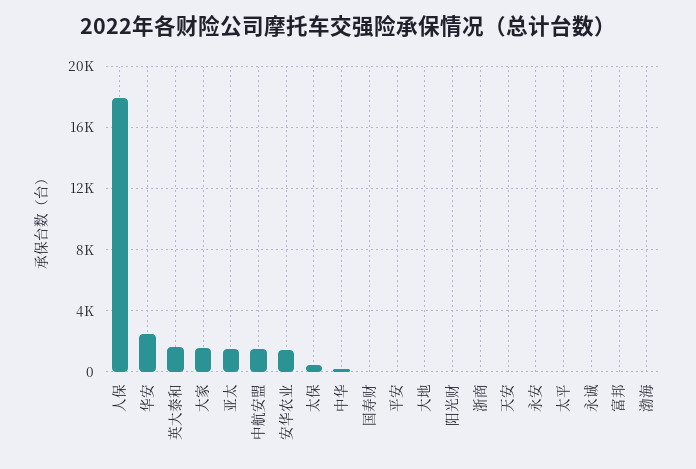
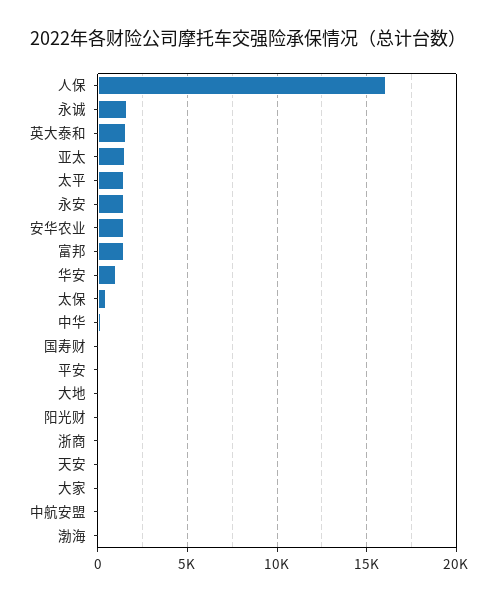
  {
-   "人保": 18000,
+   "人保": 16000,
-   "华安": 2500,
+   "华安": 1000,
    "英大泰和": 1500,
-   "大家": 1500,
+   "大家": 0,
    "亚太": 1500,
-   "中航安盟": 1500,
+   "中航安盟": 0,
    "安华农业": 1500,
    "太保": 500,
    "中华": 0,
    "国寿财": 0,
    "平安": 0,
    "大地": 0,
    "阳光财": 0,
    "浙商": 0,
    "天安": 0,
-   "永安": 0,
+   "永安": 1500,
-   "太平": 0,
+   "太平": 1500,
-   "永诚": 0,
+   "永诚": 1500,
-   "富邦": 0,
+   "富邦": 1500,
    "渤海": 0
  }

